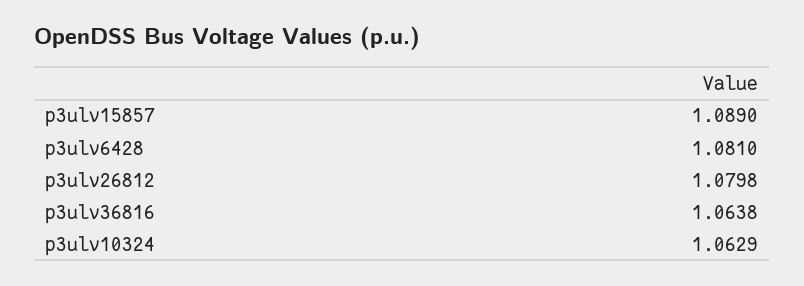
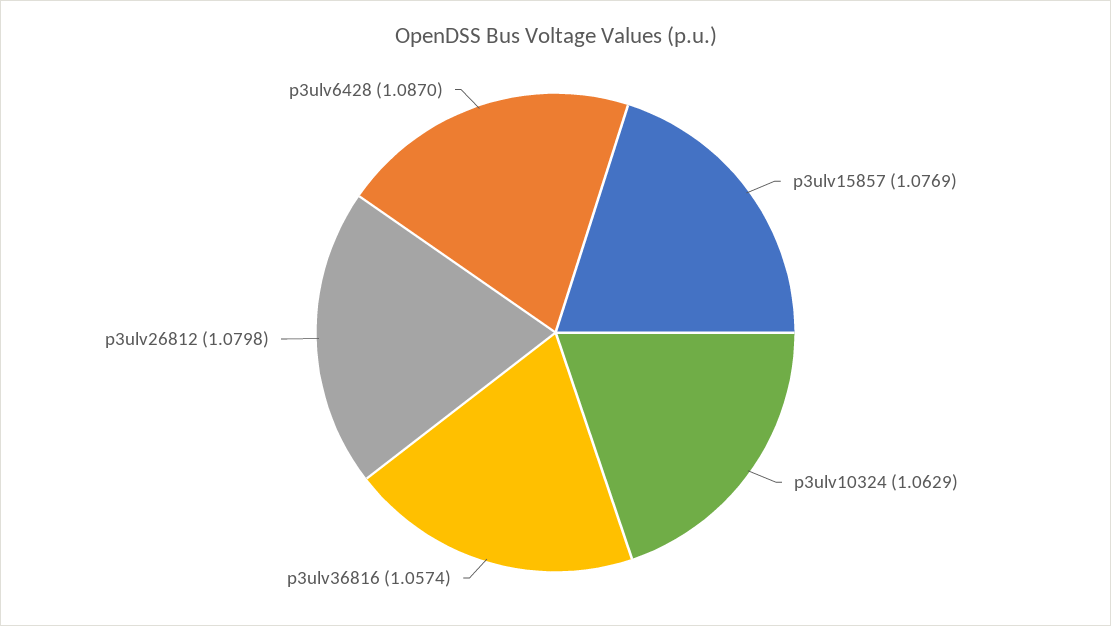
  {
-   "p3ulv15857": 1.089,
+   "p3ulv15857": 1.0769,
-   "p3ulv6428": 1.081,
+   "p3ulv6428": 1.087,
    "p3ulv26812": 1.0798,
-   "p3ulv36816": 1.0638,
+   "p3ulv36816": 1.0574,
    "p3ulv10324": 1.0629
  }

